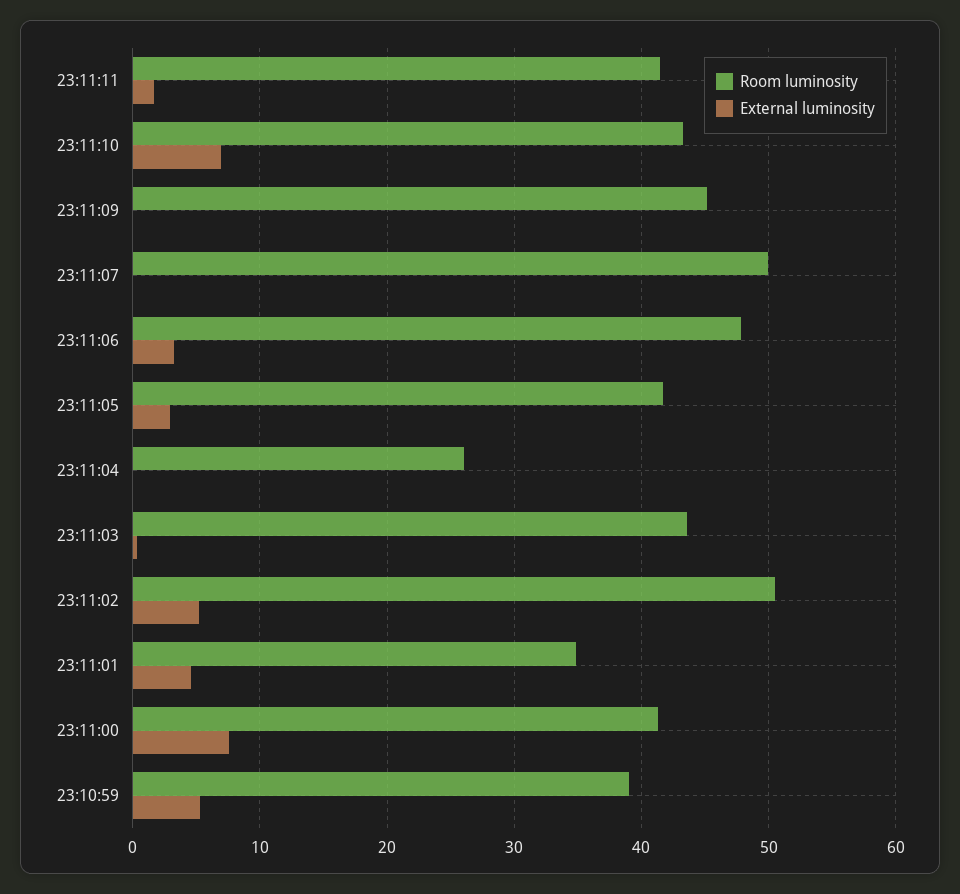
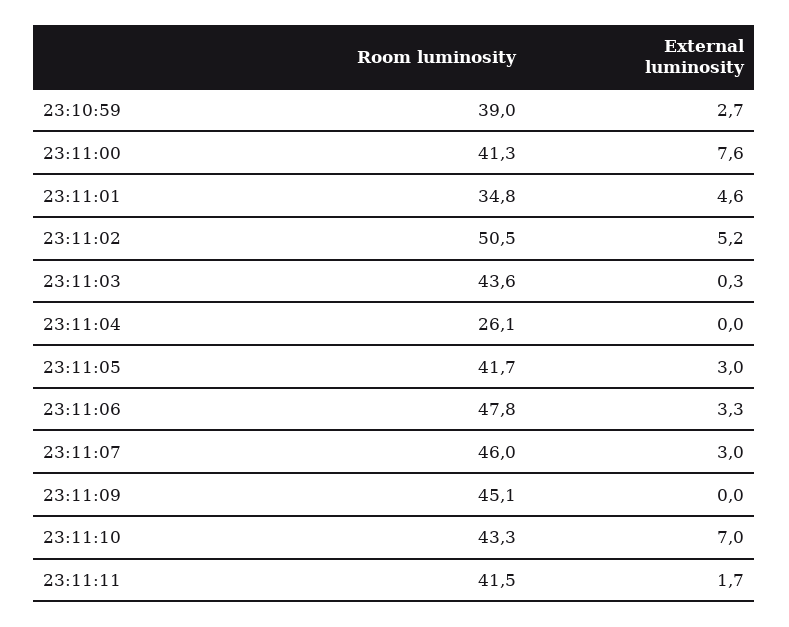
  {
    "Room luminosity": {
      "23:11:11": 41.5,
      "23:11:10": 43.3,
      "23:11:09": 45.1,
-     "23:11:07": 50,
+     "23:11:07": 46,
      "23:11:06": 47.8,
      "23:11:05": 41.7,
      "23:11:04": 26.1,
      "23:11:03": 43.6,
      "23:11:02": 50.5,
      "23:11:01": 34.8,
      "23:11:00": 41.3,
      "23:10:59": 39
    },
    "External luminosity": {
      "23:11:11": 1.7,
      "23:11:10": 7,
      "23:11:09": 0,
-     "23:11:07": 0,
+     "23:11:07": 3,
      "23:11:06": 3.3,
      "23:11:05": 3,
      "23:11:04": 0,
      "23:11:03": 0.3,
      "23:11:02": 5.2,
      "23:11:01": 4.6,
      "23:11:00": 7.6,
-     "23:10:59": 5
+     "23:10:59": 2.7
    }
  }

